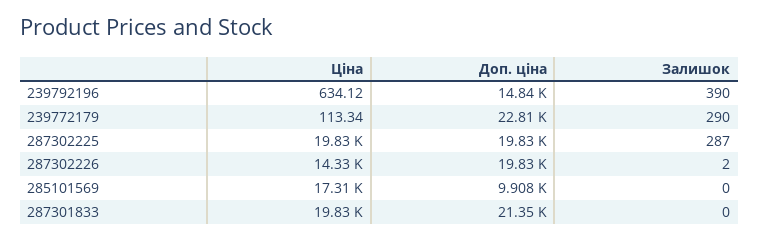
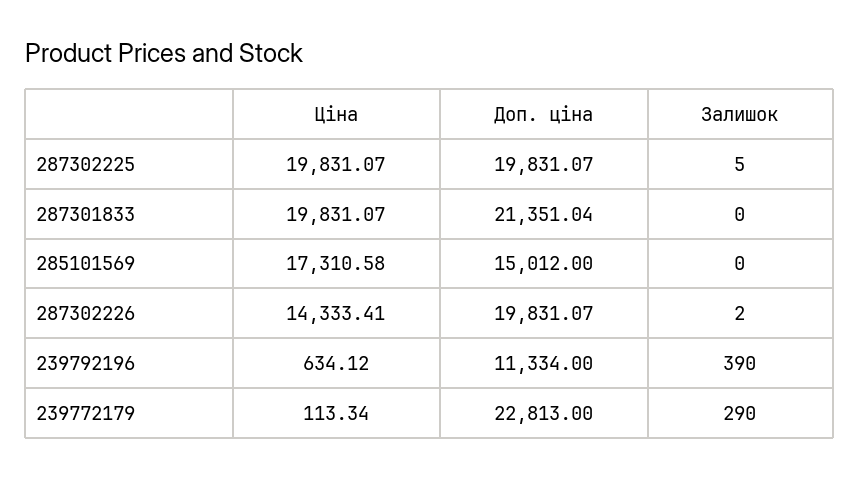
  {
    "Ціна": {
      "239792196": 634.12,
      "239772179": 113.34,
      "287302225": 19831.07,
      "287302226": 14333.41,
      "285101569": 17310.58,
      "287301833": 19831.07
    },
    "Доп. ціна": {
-     "239792196": 14840,
+     "239792196": 11334,
      "239772179": 22813,
      "287302225": 19831.07,
      "287302226": 19831.07,
-     "285101569": 9908,
+     "285101569": 15012,
      "287301833": 21351.04
    },
    "Залишок": {
      "239792196": 390,
      "239772179": 290,
-     "287302225": 287,
+     "287302225": 5,
      "287302226": 2,
      "285101569": 0,
      "287301833": 0
    }
  }

